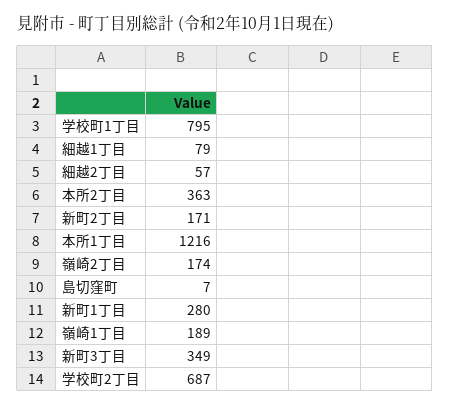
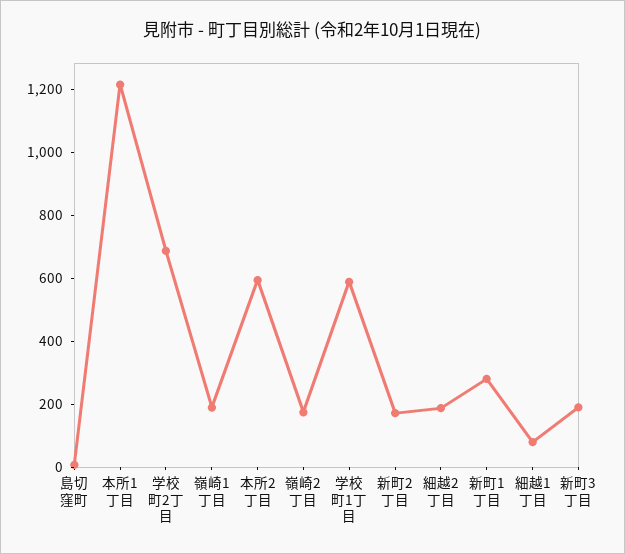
  {
-   "学校町1丁目": 795,
+   "学校町1丁目": 600,
    "細越1丁目": 79,
-   "細越2丁目": 57,
+   "細越2丁目": 200,
-   "本所2丁目": 363,
+   "本所2丁目": 600,
    "新町2丁目": 171,
    "本所1丁目": 1216,
    "嶺崎2丁目": 174,
    "島切窪町": 7,
    "新町1丁目": 280,
    "嶺崎1丁目": 189,
-   "新町3丁目": 349,
+   "新町3丁目": 200,
    "学校町2丁目": 687
  }

